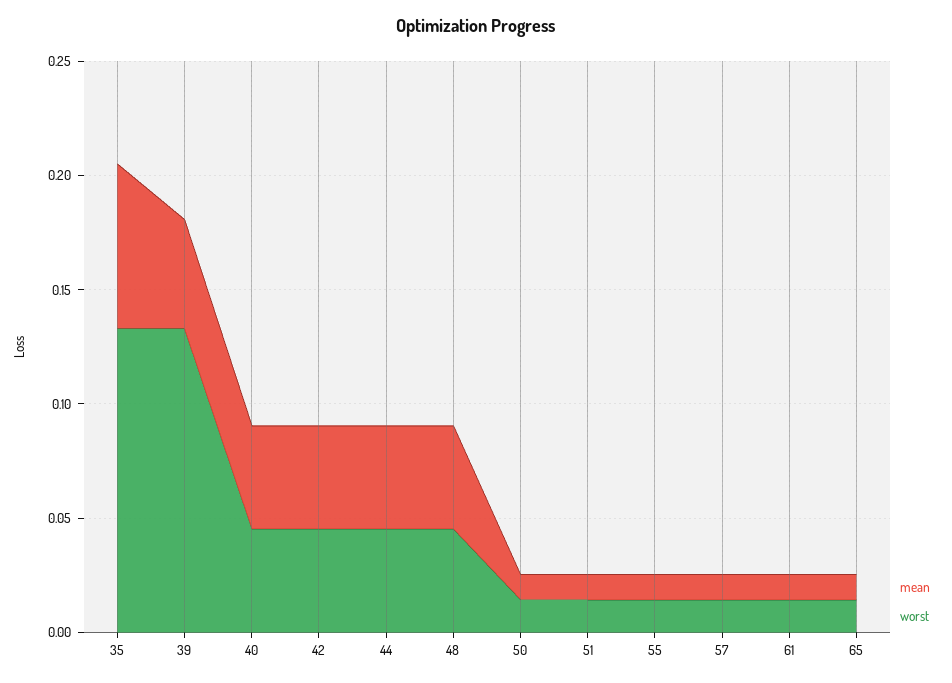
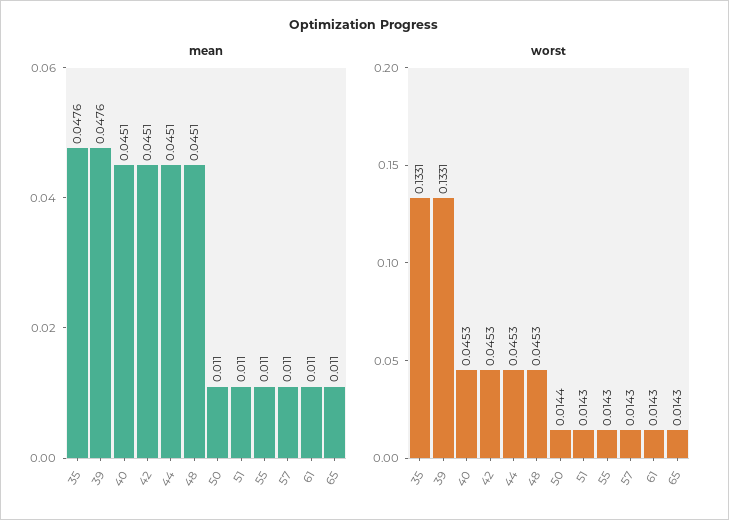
  {
    "mean": {
-     "35": 0.07,
+     "35": 0.0476,
      "39": 0.0476,
      "40": 0.0451,
      "42": 0.0451,
      "44": 0.0451,
      "48": 0.0451,
      "50": 0.011,
      "51": 0.011,
      "55": 0.011,
      "57": 0.011,
      "61": 0.011,
      "65": 0.011
    },
    "worst": {
      "35": 0.1331,
      "39": 0.1331,
      "40": 0.0453,
      "42": 0.0453,
      "44": 0.0453,
      "48": 0.0453,
      "50": 0.0144,
      "51": 0.0143,
      "55": 0.0143,
      "57": 0.0143,
      "61": 0.0143,
      "65": 0.0143
    }
  }

